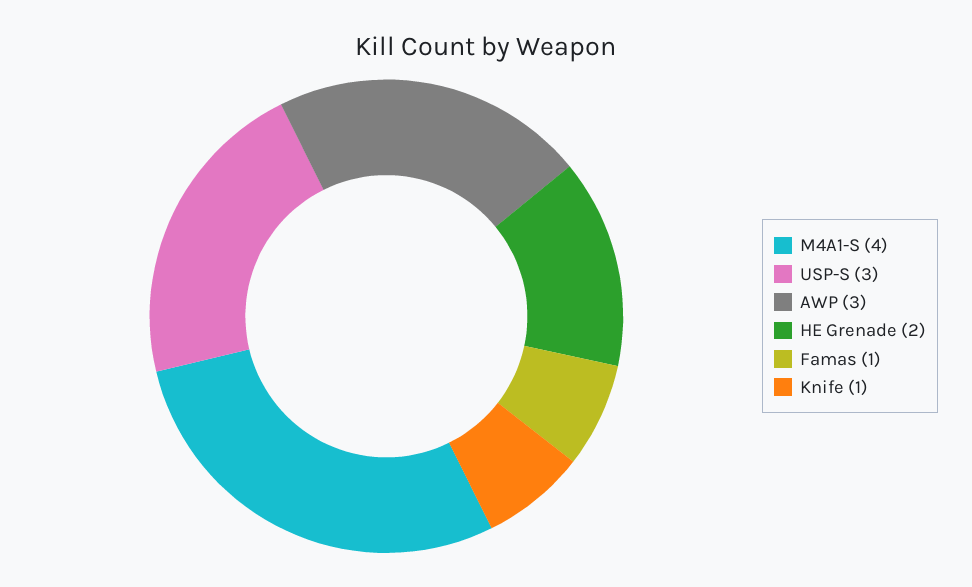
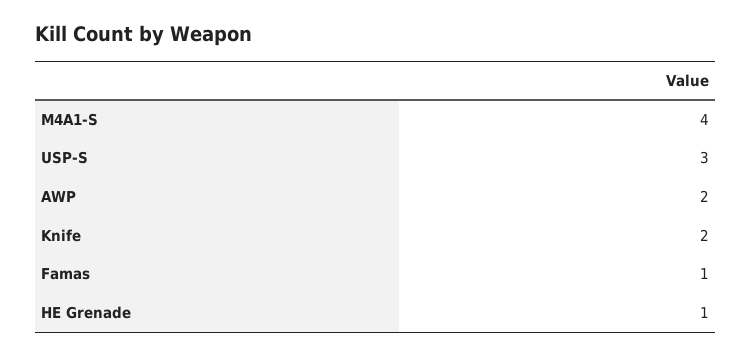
  {
    "M4A1-S": 4,
    "USP-S": 3,
-   "AWP": 3,
+   "AWP": 2,
-   "HE Grenade": 2,
+   "HE Grenade": 1,
    "Famas": 1,
-   "Knife": 1
+   "Knife": 2
  }

